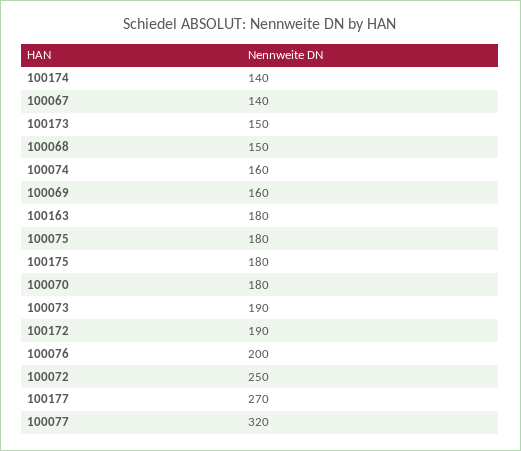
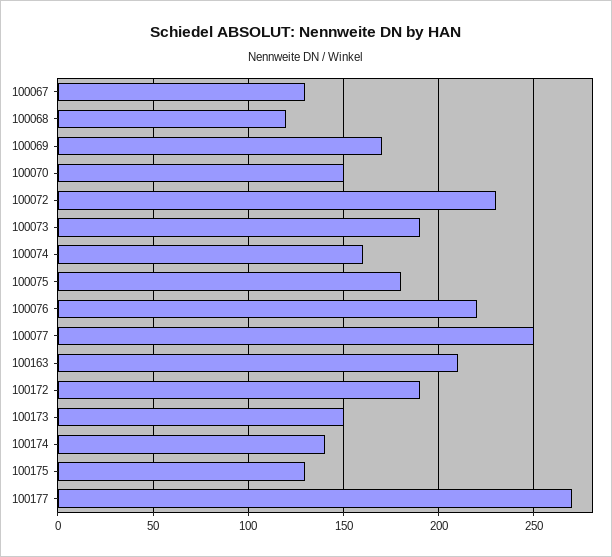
  {
    "100174": 140,
-   "100067": 140,
+   "100067": 130,
    "100173": 150,
-   "100068": 150,
+   "100068": 120,
    "100074": 160,
-   "100069": 160,
+   "100069": 170,
-   "100163": 180,
+   "100163": 210,
    "100075": 180,
-   "100175": 180,
+   "100175": 130,
-   "100070": 180,
+   "100070": 150,
    "100073": 190,
    "100172": 190,
-   "100076": 200,
+   "100076": 220,
-   "100072": 250,
+   "100072": 230,
    "100177": 270,
-   "100077": 320
+   "100077": 250
  }

